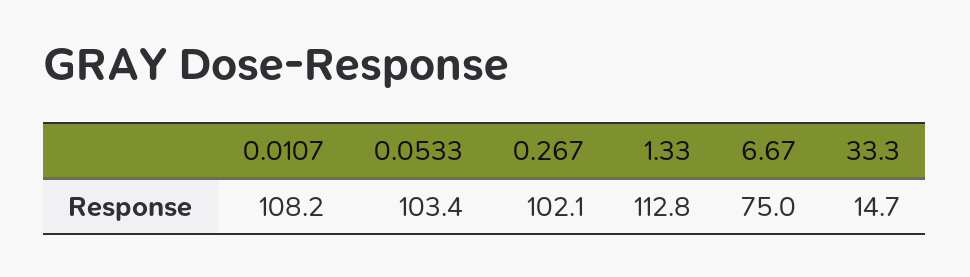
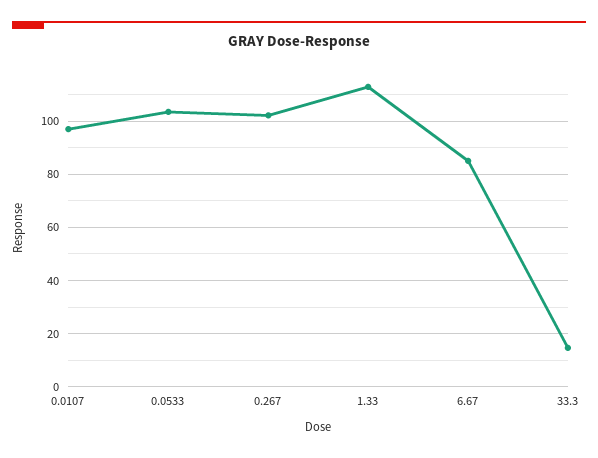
  {
-   "0.0107": 108.2,
+   "0.0107": 97.5,
    "0.0533": 103.4,
    "0.267": 102.1,
    "1.33": 112.8,
-   "6.67": 75,
+   "6.67": 85,
    "33.3": 14.7
  }

